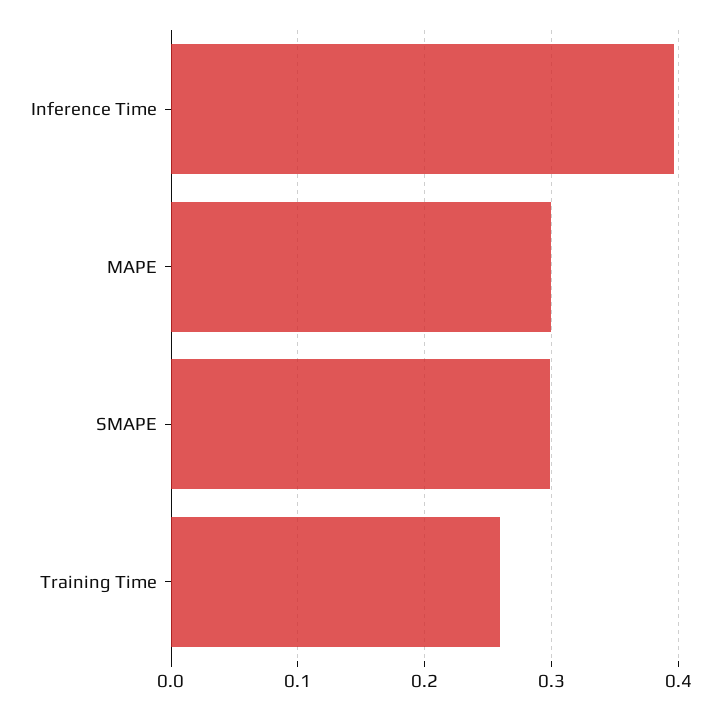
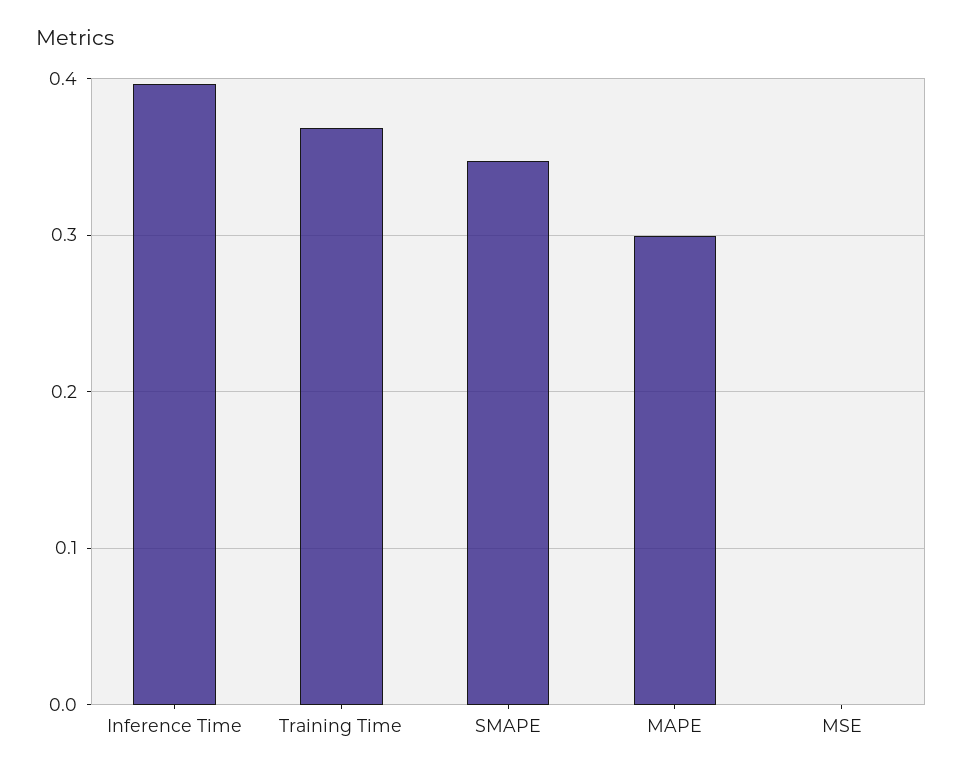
  {
    "Inference Time": 0.4,
    "MAPE": 0.3,
-   "SMAPE": 0.3,
+   "SMAPE": 0.35,
-   "Training Time": 0.26
+   "Training Time": 0.37,
+   "MSE": 0
  }

